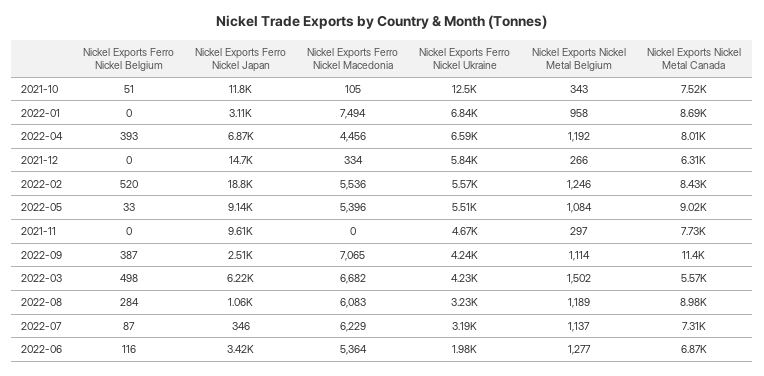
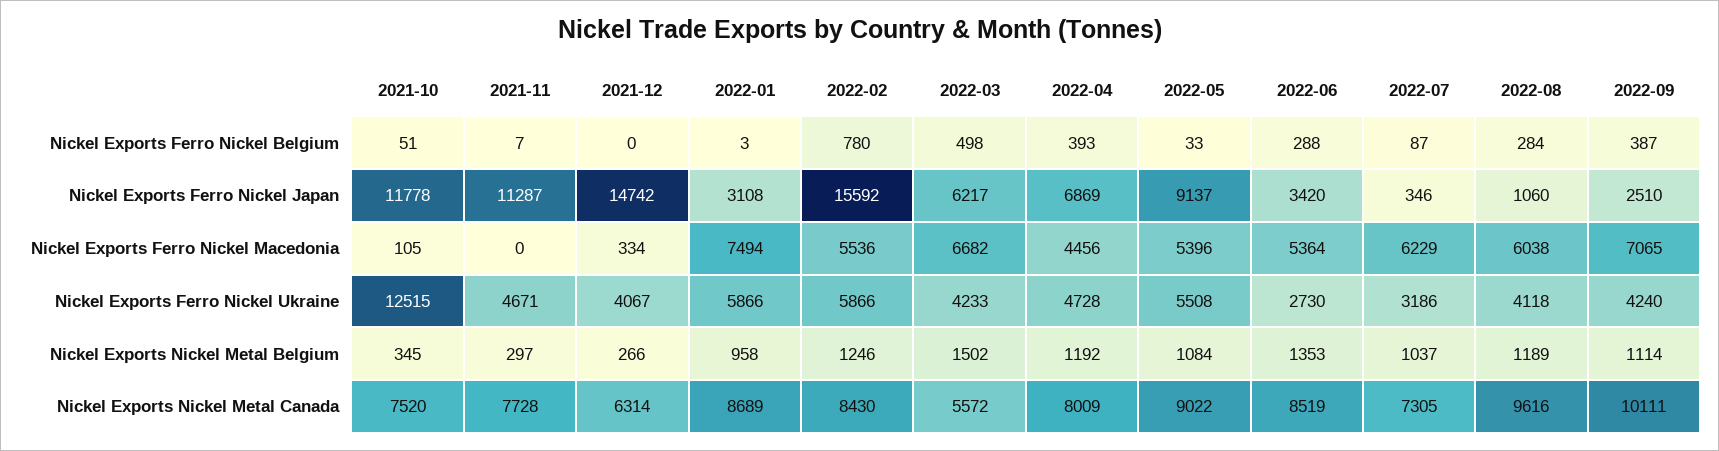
  {
    "Nickel Exports Ferro Nickel Belgium": {
      "2021-10": 51,
-     "2022-01": 0,
+     "2022-01": 3,
      "2022-04": 393,
      "2021-12": 0,
-     "2022-02": 520,
+     "2022-02": 780,
      "2022-05": 33,
-     "2021-11": 0,
+     "2021-11": 7,
      "2022-09": 387,
      "2022-03": 498,
      "2022-08": 284,
      "2022-07": 87,
-     "2022-06": 116
+     "2022-06": 288
    },
    "Nickel Exports Ferro Nickel Japan": {
      "2021-10": 11778,
      "2022-01": 3108,
      "2022-04": 6869,
      "2021-12": 14742,
-     "2022-02": 18800,
+     "2022-02": 15592,
      "2022-05": 9137,
-     "2021-11": 9610,
+     "2021-11": 11287,
      "2022-09": 2510,
      "2022-03": 6217,
      "2022-08": 1060,
      "2022-07": 346,
      "2022-06": 3420
    },
    "Nickel Exports Ferro Nickel Macedonia": {
      "2021-10": 105,
      "2022-01": 7494,
      "2022-04": 4456,
      "2021-12": 334,
      "2022-02": 5536,
      "2022-05": 5396,
      "2021-11": 0,
      "2022-09": 7065,
      "2022-03": 6682,
-     "2022-08": 6083,
+     "2022-08": 6038,
      "2022-07": 6229,
      "2022-06": 5364
    },
    "Nickel Exports Ferro Nickel Ukraine": {
      "2021-10": 12515,
-     "2022-01": 6840,
+     "2022-01": 5866,
-     "2022-04": 6590,
+     "2022-04": 4728,
-     "2021-12": 5840,
+     "2021-12": 4067,
-     "2022-02": 5570,
+     "2022-02": 5866,
      "2022-05": 5508,
      "2021-11": 4671,
      "2022-09": 4240,
      "2022-03": 4233,
-     "2022-08": 3230,
+     "2022-08": 4118,
      "2022-07": 3186,
-     "2022-06": 1980
+     "2022-06": 2730
    },
    "Nickel Exports Nickel Metal Belgium": {
-     "2021-10": 343,
+     "2021-10": 345,
      "2022-01": 958,
      "2022-04": 1192,
      "2021-12": 266,
      "2022-02": 1246,
      "2022-05": 1084,
      "2021-11": 297,
      "2022-09": 1114,
      "2022-03": 1502,
      "2022-08": 1189,
-     "2022-07": 1137,
+     "2022-07": 1037,
-     "2022-06": 1277
+     "2022-06": 1353
    },
    "Nickel Exports Nickel Metal Canada": {
      "2021-10": 7520,
      "2022-01": 8689,
      "2022-04": 8009,
      "2021-12": 6314,
      "2022-02": 8430,
      "2022-05": 9022,
      "2021-11": 7728,
-     "2022-09": 11400,
+     "2022-09": 10111,
      "2022-03": 5572,
-     "2022-08": 8980,
+     "2022-08": 9616,
      "2022-07": 7305,
-     "2022-06": 6870
+     "2022-06": 8519
    }
  }

